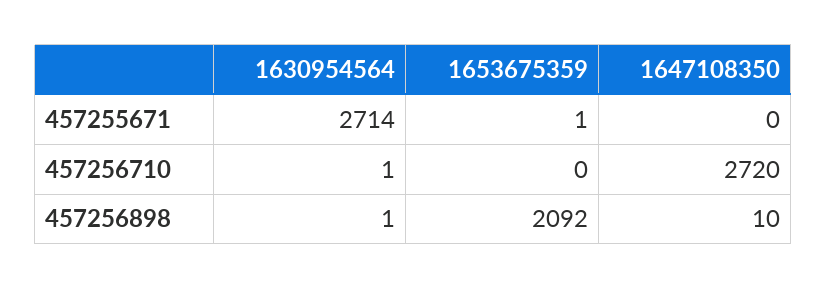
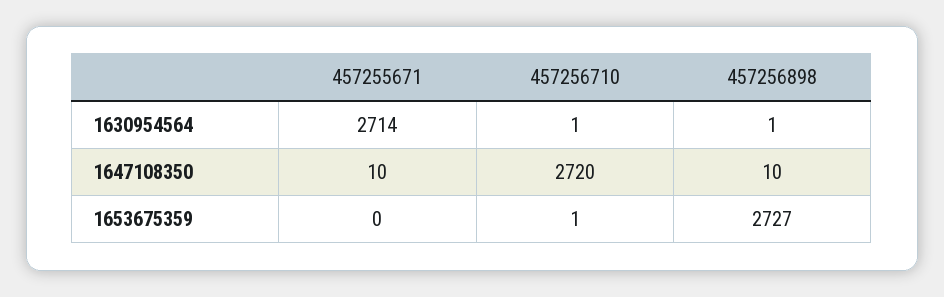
  {
    "1630954564": {
      "457255671": 2714,
      "457256710": 1,
      "457256898": 1
    },
    "1653675359": {
-     "457255671": 1,
+     "457255671": 0,
-     "457256710": 0,
+     "457256710": 1,
-     "457256898": 2092
+     "457256898": 2727
    },
    "1647108350": {
-     "457255671": 0,
+     "457255671": 10,
      "457256710": 2720,
      "457256898": 10
    }
  }

